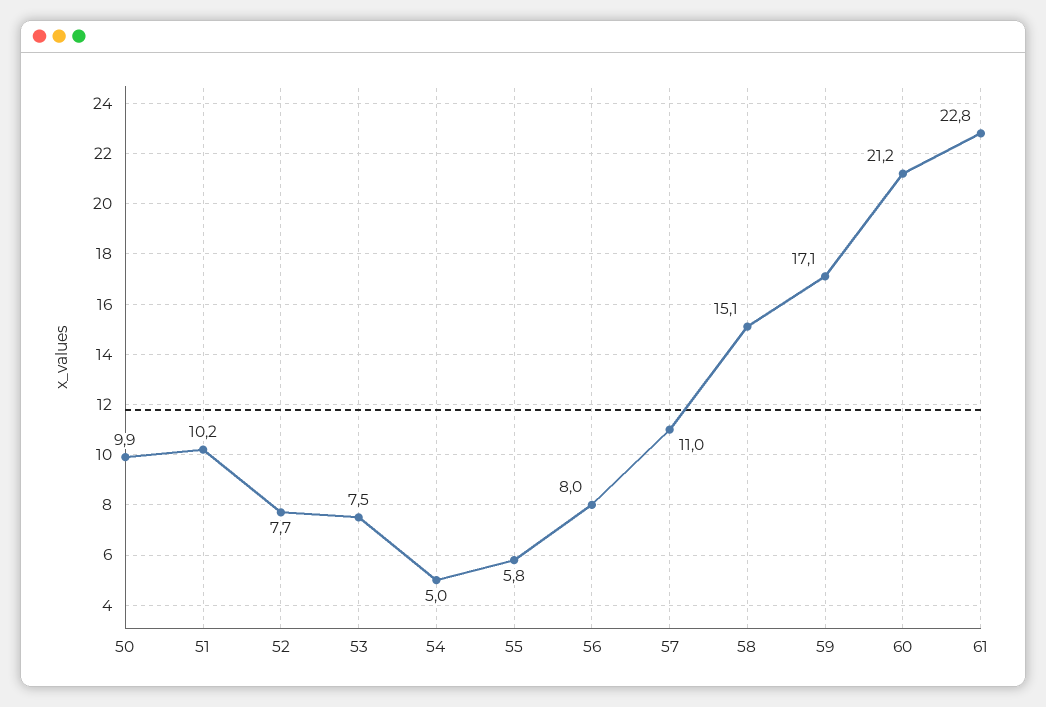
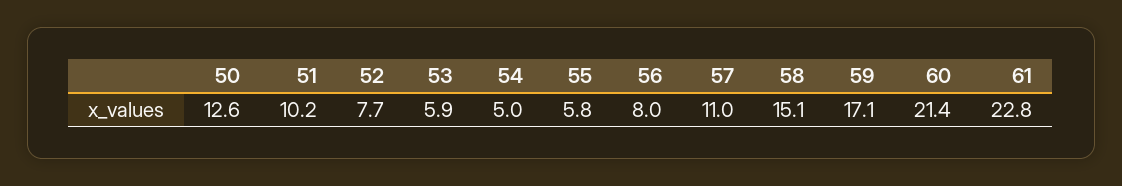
  {
-   "50": 9.9,
+   "50": 12.6,
    "51": 10.2,
    "52": 7.7,
-   "53": 7.5,
+   "53": 5.9,
    "54": 5,
    "55": 5.8,
    "56": 8,
    "57": 11,
    "58": 15.1,
    "59": 17.1,
-   "60": 21.2,
+   "60": 21.4,
    "61": 22.8
  }

